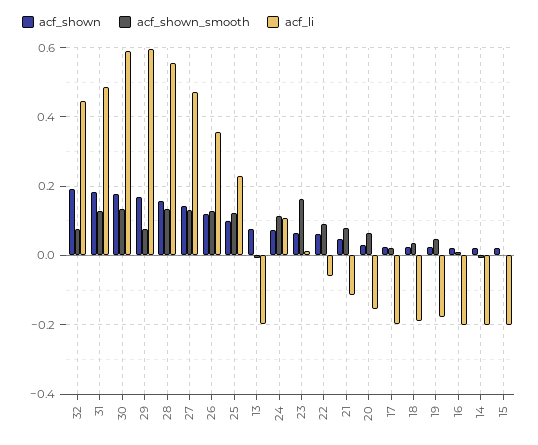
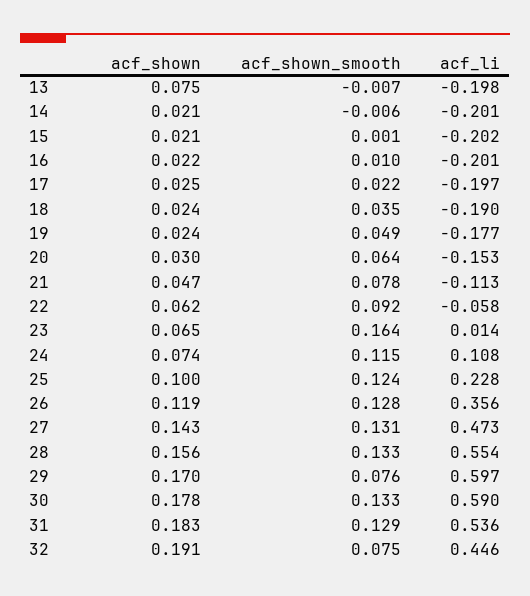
  {
    "acf_shown": {
      "32": 0.191,
      "31": 0.183,
      "30": 0.178,
      "29": 0.17,
      "28": 0.156,
      "27": 0.143,
      "26": 0.119,
      "25": 0.1,
      "13": 0.075,
      "24": 0.074,
      "23": 0.065,
      "22": 0.062,
      "21": 0.047,
      "20": 0.03,
      "17": 0.025,
      "18": 0.024,
      "19": 0.024,
      "16": 0.022,
      "14": 0.021,
      "15": 0.021
    },
    "acf_shown_smooth": {
      "32": 0.075,
      "31": 0.129,
      "30": 0.133,
      "29": 0.076,
      "28": 0.133,
      "27": 0.131,
      "26": 0.128,
      "25": 0.124,
      "13": -0.007,
      "24": 0.115,
      "23": 0.164,
      "22": 0.092,
      "21": 0.078,
      "20": 0.064,
      "17": 0.022,
      "18": 0.035,
      "19": 0.049,
      "16": 0.01,
      "14": -0.006,
      "15": 0.001
    },
    "acf_li": {
      "32": 0.446,
-     "31": 0.48,
+     "31": 0.536,
      "30": 0.59,
      "29": 0.597,
      "28": 0.554,
      "27": 0.473,
      "26": 0.356,
      "25": 0.228,
      "13": -0.198,
      "24": 0.108,
      "23": 0.014,
      "22": -0.058,
      "21": -0.113,
      "20": -0.153,
      "17": -0.197,
      "18": -0.19,
      "19": -0.177,
      "16": -0.201,
      "14": -0.201,
      "15": -0.202
    }
  }

